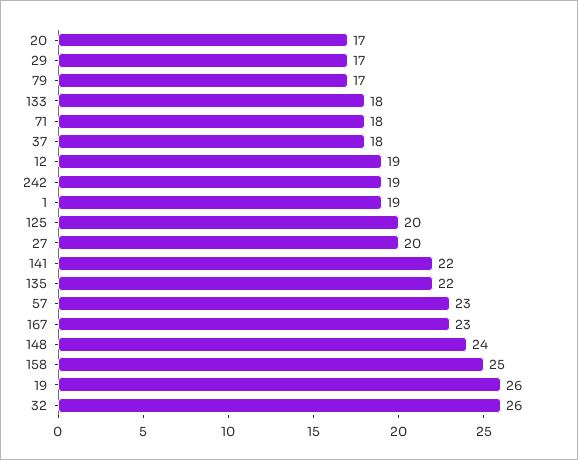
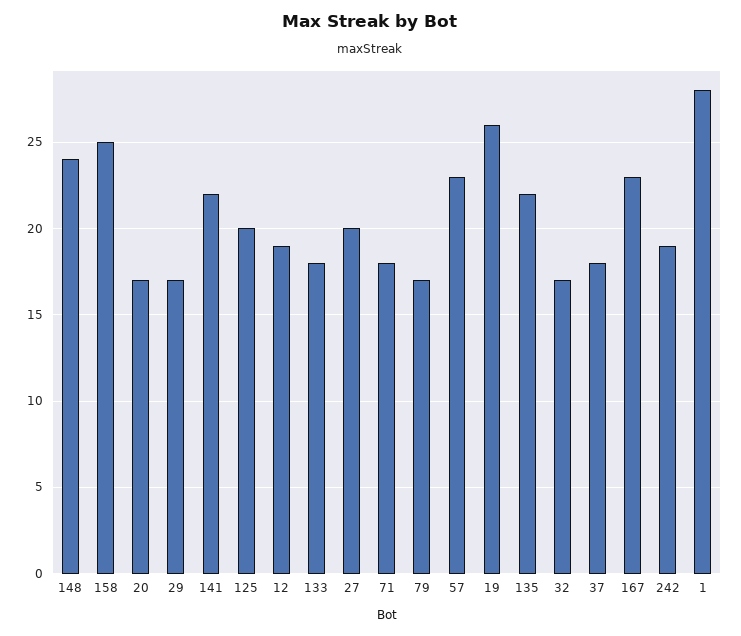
  {
    "20": 17,
    "29": 17,
    "79": 17,
    "133": 18,
    "71": 18,
    "37": 18,
    "12": 19,
    "242": 19,
-   "1": 19,
+   "1": 28,
    "125": 20,
    "27": 20,
    "141": 22,
    "135": 22,
    "57": 23,
    "167": 23,
    "148": 24,
    "158": 25,
    "19": 26,
-   "32": 26
+   "32": 17
  }

